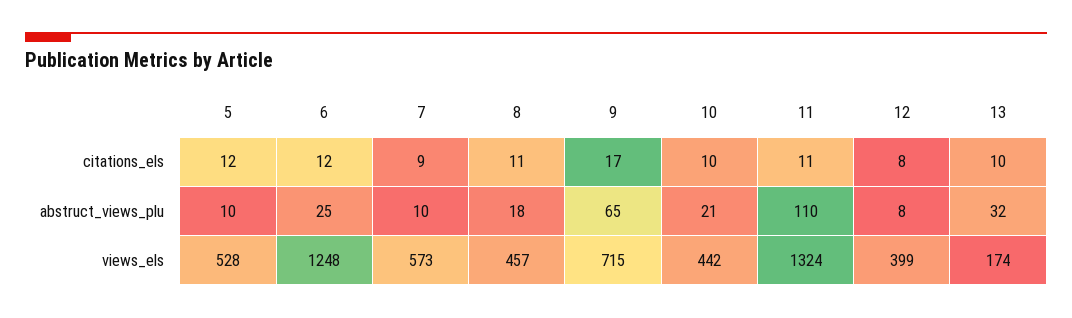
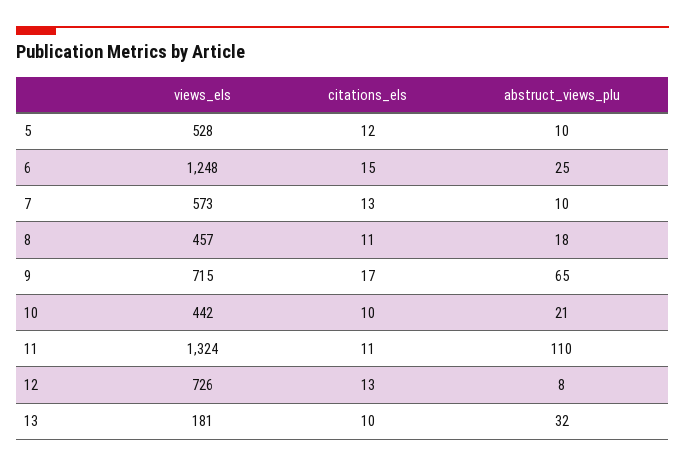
  {
    "5": {
      "citations_els": 12,
      "abstruct_views_plu": 10,
      "views_els": 528
    },
    "6": {
-     "citations_els": 12,
+     "citations_els": 15,
      "abstruct_views_plu": 25,
      "views_els": 1248
    },
    "7": {
-     "citations_els": 9,
+     "citations_els": 13,
      "abstruct_views_plu": 10,
      "views_els": 573
    },
    "8": {
      "citations_els": 11,
      "abstruct_views_plu": 18,
      "views_els": 457
    },
    "9": {
      "citations_els": 17,
      "abstruct_views_plu": 65,
      "views_els": 715
    },
    "10": {
      "citations_els": 10,
      "abstruct_views_plu": 21,
      "views_els": 442
    },
    "11": {
      "citations_els": 11,
      "abstruct_views_plu": 110,
      "views_els": 1324
    },
    "12": {
-     "citations_els": 8,
+     "citations_els": 13,
      "abstruct_views_plu": 8,
-     "views_els": 399
+     "views_els": 726
    },
    "13": {
      "citations_els": 10,
      "abstruct_views_plu": 32,
-     "views_els": 174
+     "views_els": 181
    }
  }

